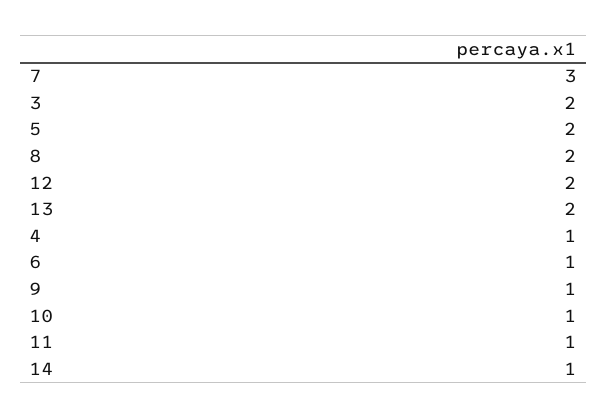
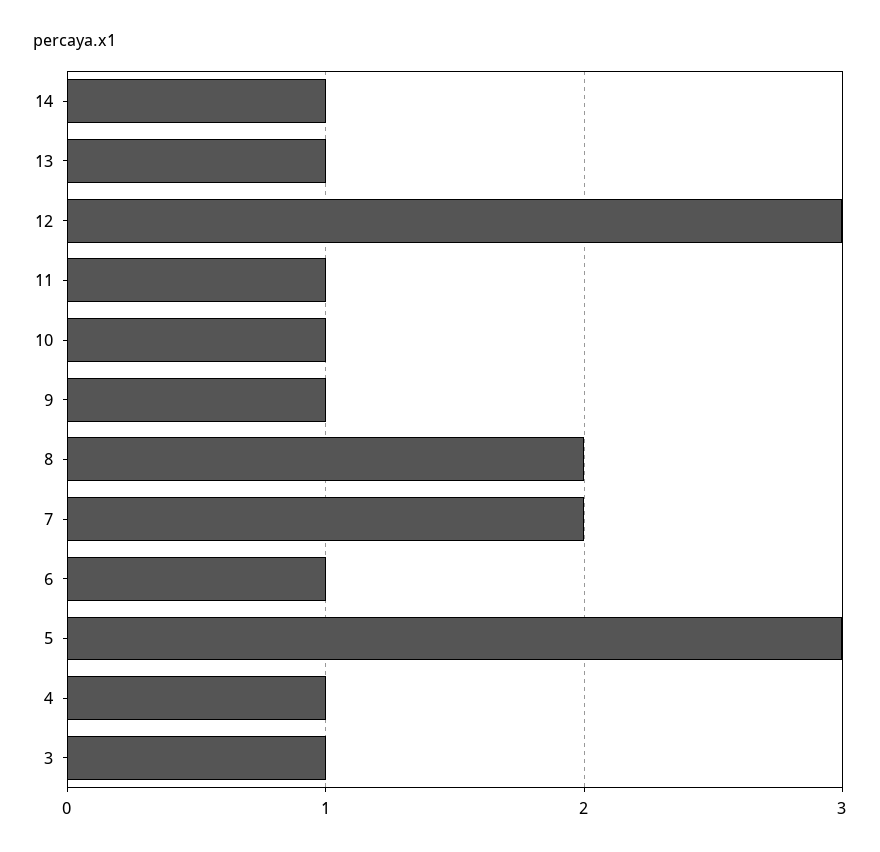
  {
-   "7": 3,
+   "7": 2,
-   "3": 2,
+   "3": 1,
-   "5": 2,
+   "5": 3,
    "8": 2,
-   "12": 2,
+   "12": 3,
-   "13": 2,
+   "13": 1,
    "4": 1,
    "6": 1,
    "9": 1,
    "10": 1,
    "11": 1,
    "14": 1
  }

